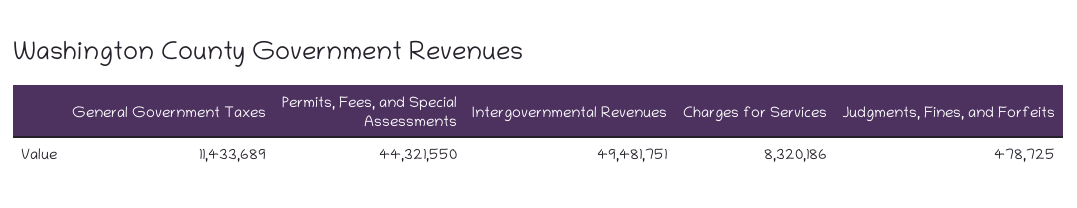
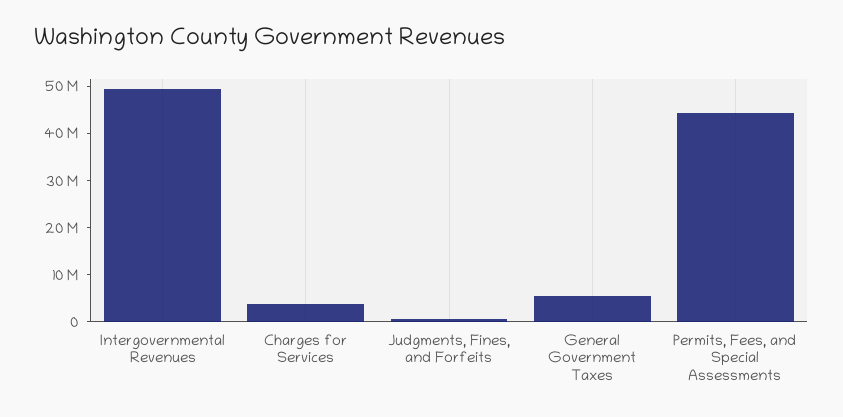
  {
-   "General Government Taxes": 11433689,
+   "General Government Taxes": 6000000,
    "Permits, Fees, and Special Assessments": 44321550,
    "Intergovernmental Revenues": 49481751,
-   "Charges for Services": 8320186,
+   "Charges for Services": 4000000,
    "Judgments, Fines, and Forfeits": 478725
  }

